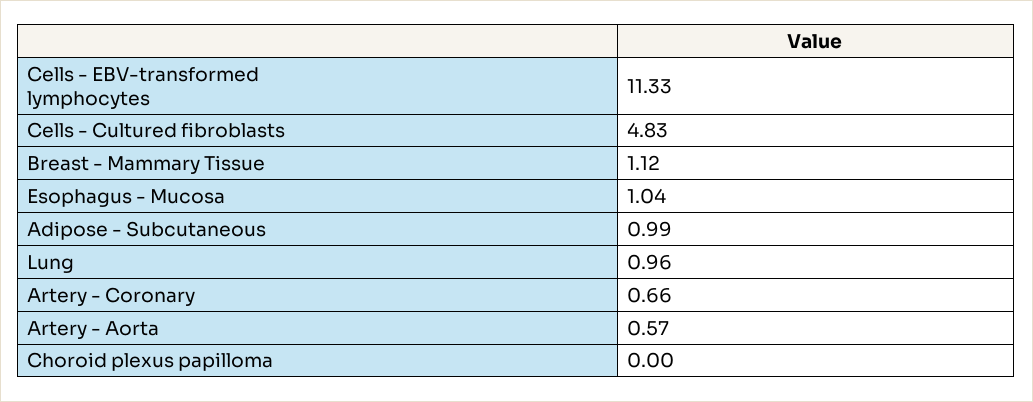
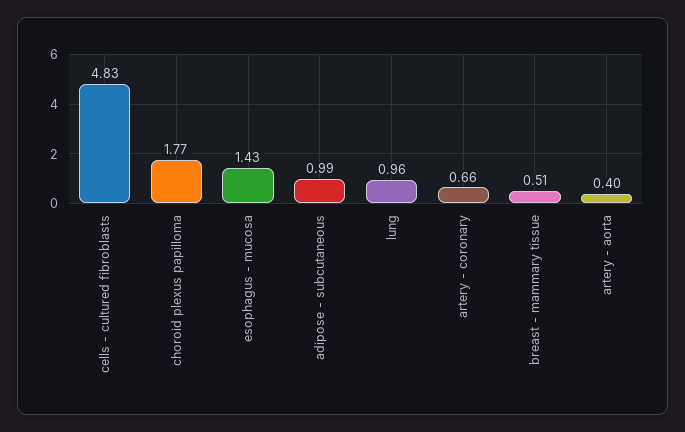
  {
-   "Cells - EBV-transformed lymphocytes": 11.33,
    "Cells - Cultured fibroblasts": 4.83,
-   "Breast - Mammary Tissue": 1.12,
+   "Breast - Mammary Tissue": 0.51,
-   "Esophagus - Mucosa": 1.04,
+   "Esophagus - Mucosa": 1.43,
    "Adipose - Subcutaneous": 0.99,
    "Lung": 0.96,
    "Artery - Coronary": 0.66,
-   "Artery - Aorta": 0.57,
+   "Artery - Aorta": 0.4,
-   "Choroid plexus papilloma": 0
+   "Choroid plexus papilloma": 1.77
  }

